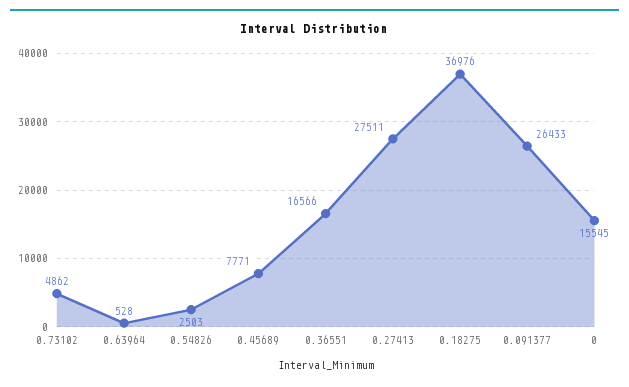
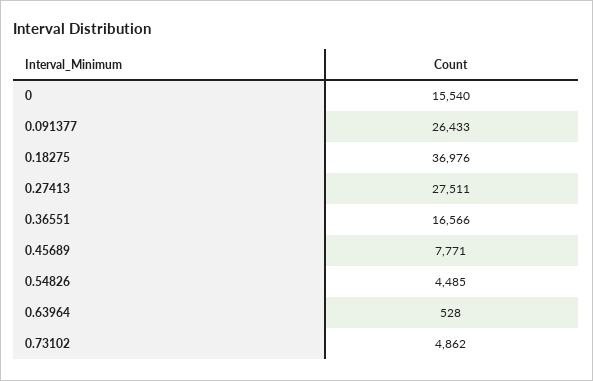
  {
    "0.73102": 4862,
    "0.63964": 528,
-   "0.54826": 2503,
+   "0.54826": 4485,
    "0.45689": 7771,
    "0.36551": 16566,
    "0.27413": 27511,
    "0.18275": 36976,
    "0.091377": 26433,
-   "0": 15545
+   "0": 15540
  }

